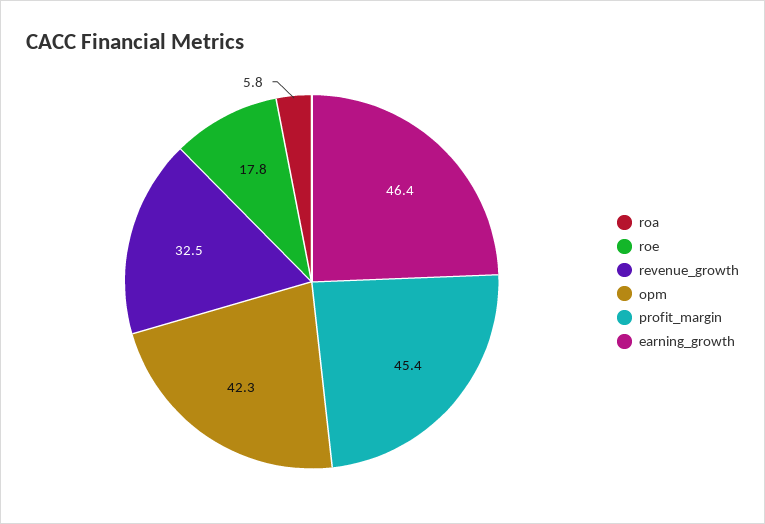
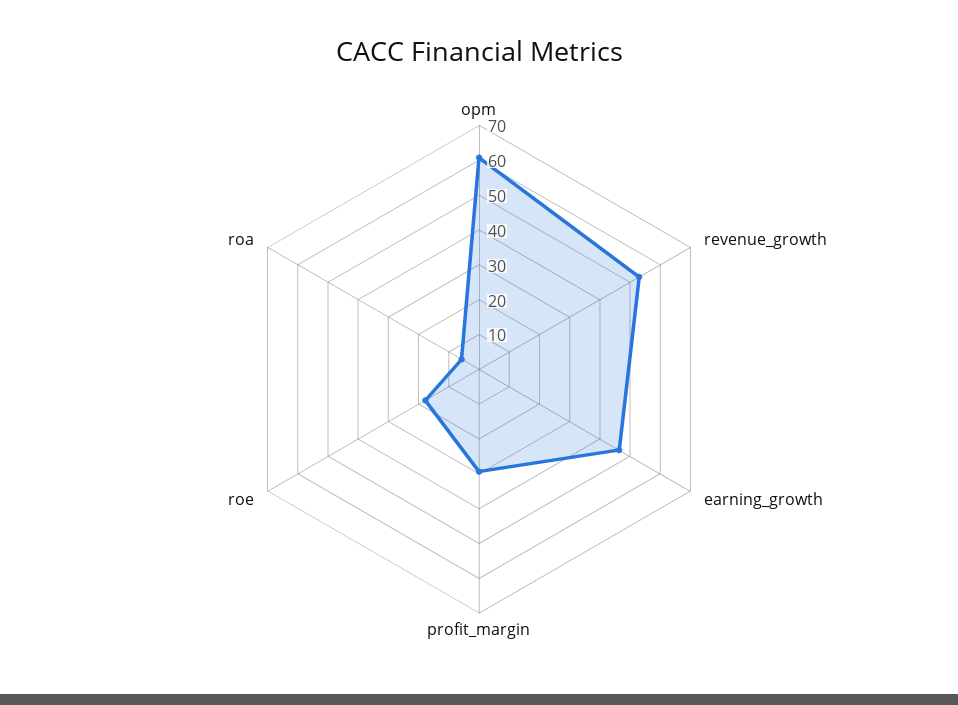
  {
    "roa": 5.8,
    "roe": 17.8,
-   "revenue_growth": 32.5,
+   "revenue_growth": 52.5,
-   "opm": 42.3,
+   "opm": 60,
-   "profit_margin": 45.4,
+   "profit_margin": 30,
    "earning_growth": 46.4
  }

